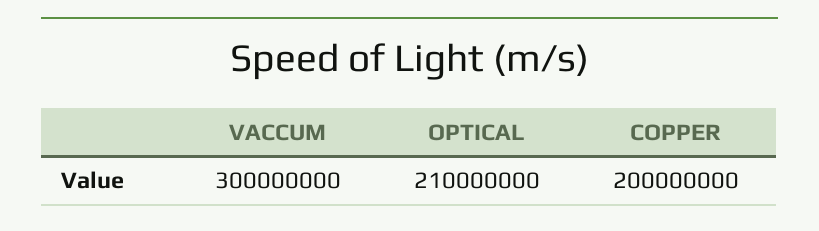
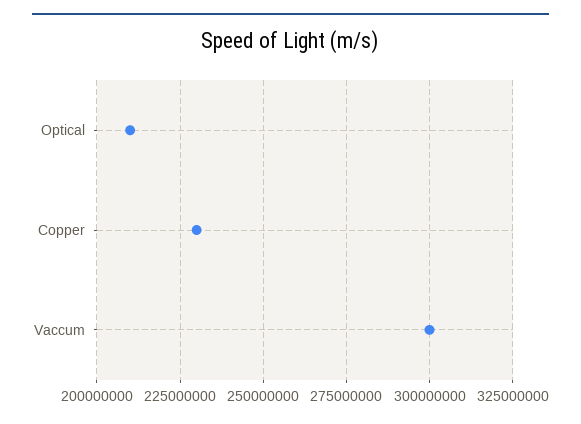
  {
    "VACCUM": 300000000,
    "OPTICAL": 210000000,
-   "COPPER": 200000000
+   "COPPER": 230000000
  }

